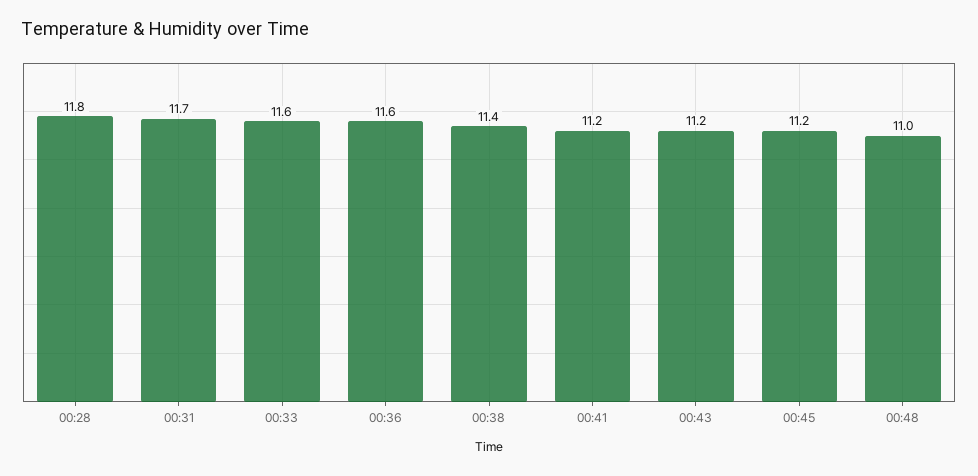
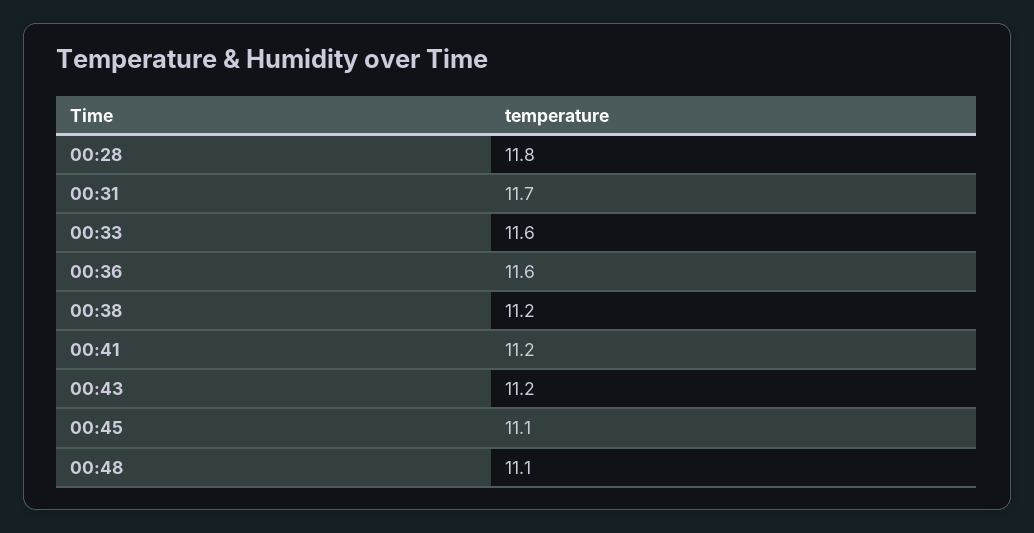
  {
    "00:28": 11.8,
    "00:31": 11.7,
    "00:33": 11.6,
    "00:36": 11.6,
-   "00:38": 11.4,
+   "00:38": 11.2,
    "00:41": 11.2,
    "00:43": 11.2,
-   "00:45": 11.2,
+   "00:45": 11.1,
-   "00:48": 11
+   "00:48": 11.1
  }

